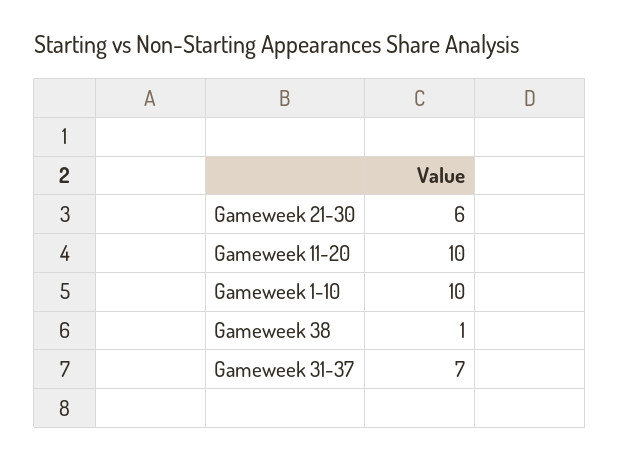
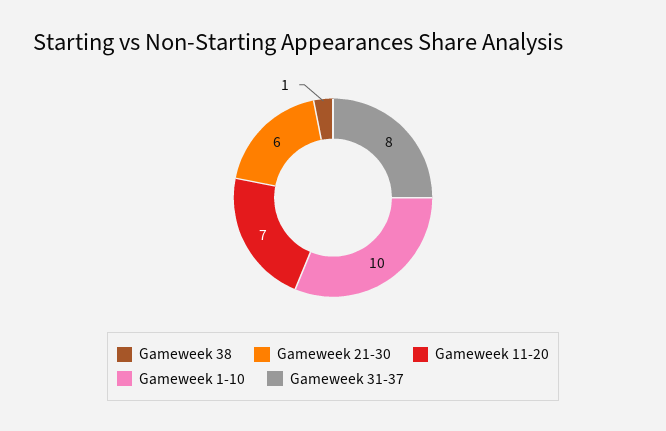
  {
    "Gameweek 21-30": 6,
-   "Gameweek 11-20": 10,
+   "Gameweek 11-20": 7,
    "Gameweek 1-10": 10,
    "Gameweek 38": 1,
-   "Gameweek 31-37": 7
+   "Gameweek 31-37": 8
  }

